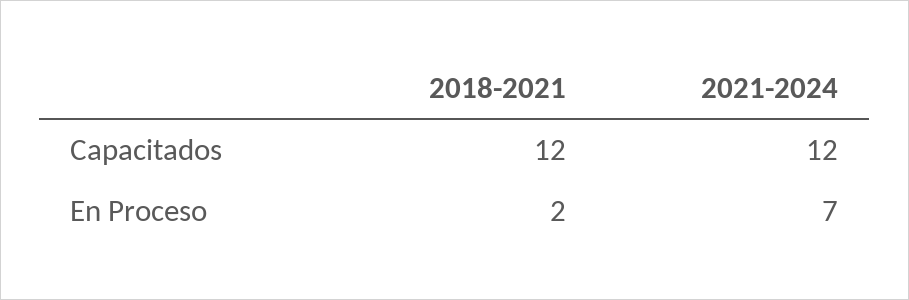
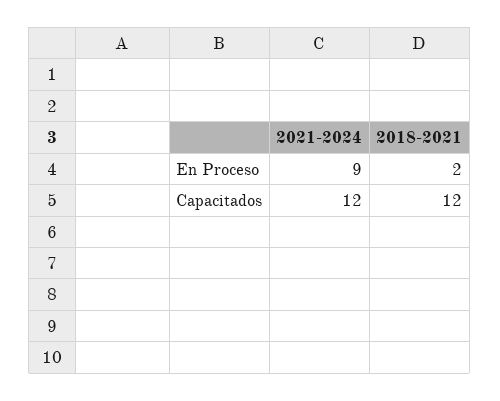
  {
    "2018-2021": {
      "Capacitados": 12,
      "En Proceso": 2
    },
    "2021-2024": {
      "Capacitados": 12,
-     "En Proceso": 7
+     "En Proceso": 9
    }
  }

